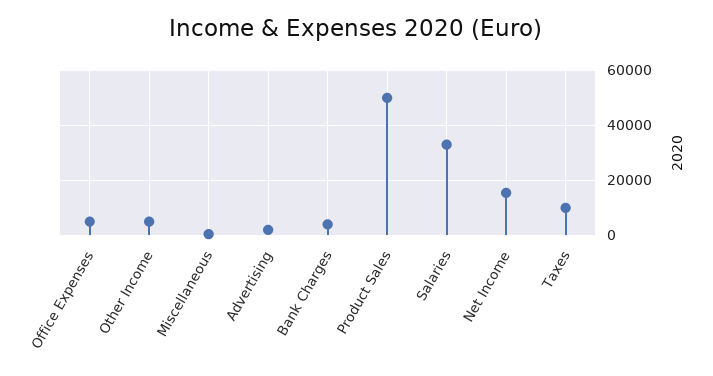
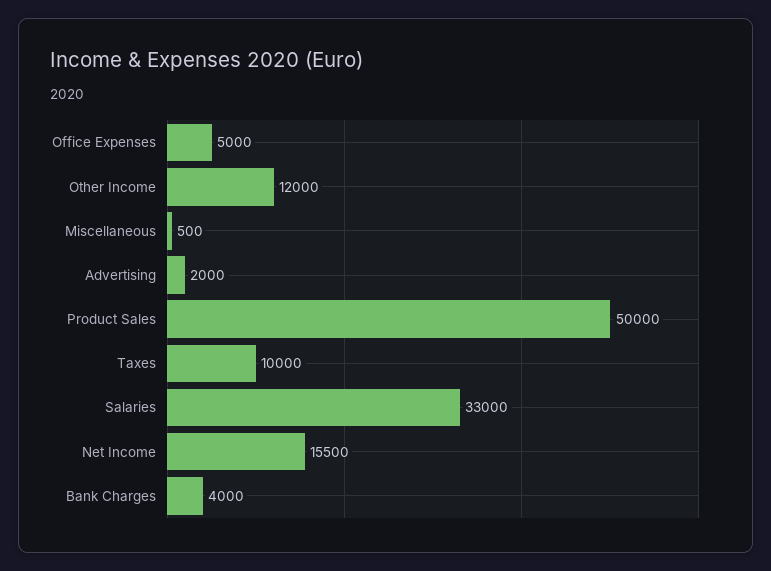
  {
    "Office Expenses": 5000,
-   "Other Income": 5000,
+   "Other Income": 12000,
    "Miscellaneous": 500,
    "Advertising": 2000,
    "Bank Charges": 4000,
    "Product Sales": 50000,
    "Salaries": 33000,
    "Net Income": 15500,
    "Taxes": 10000
  }

